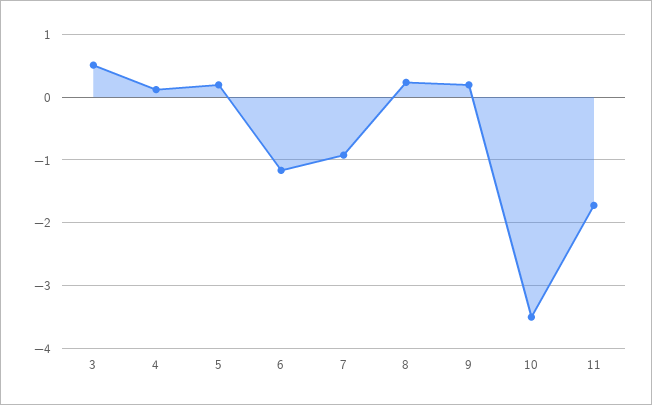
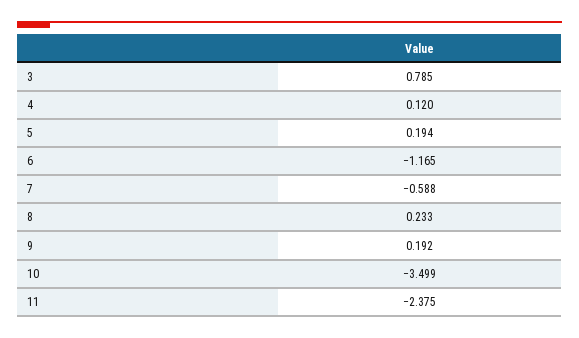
  {
-   "3": 0.5,
+   "3": 0.785,
    "4": 0.12,
    "5": 0.194,
    "6": -1.165,
-   "7": -0.9,
+   "7": -0.588,
    "8": 0.233,
    "9": 0.192,
    "10": -3.499,
-   "11": -1.7
+   "11": -2.375
  }

